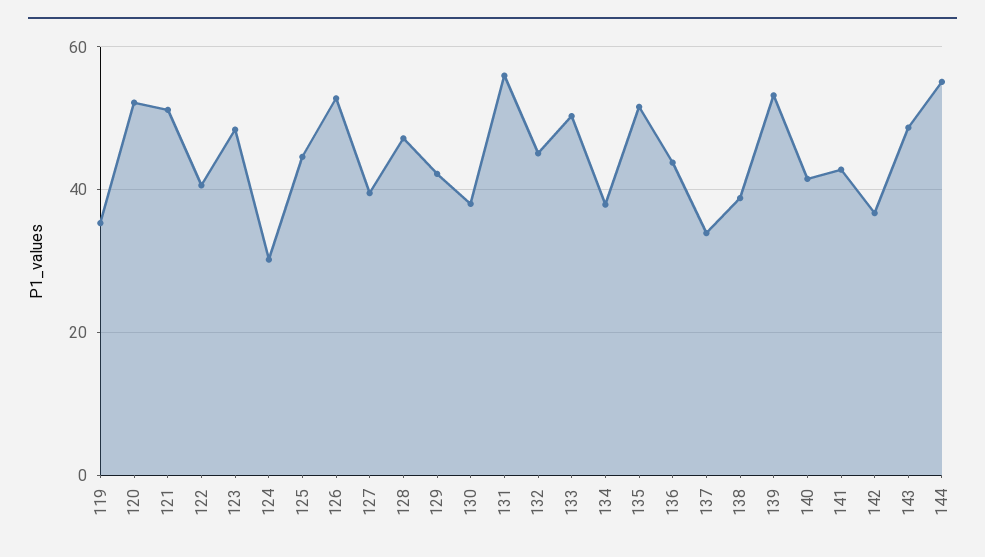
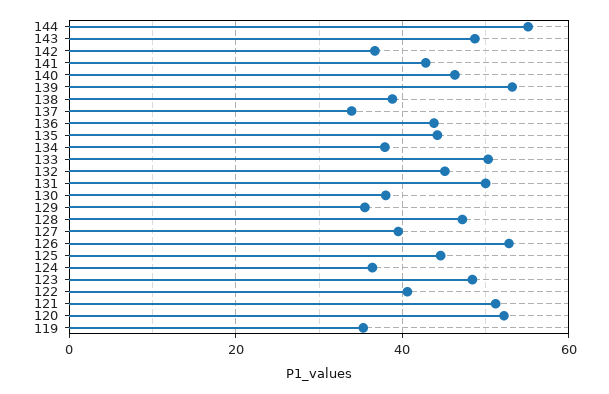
  {
    "119": 36,
    "120": 52,
    "121": 52,
    "122": 40,
    "123": 48,
-   "124": 30,
+   "124": 36,
    "125": 44,
    "126": 52,
    "127": 40,
    "128": 48,
-   "129": 42,
+   "129": 36,
    "130": 38,
-   "131": 56,
+   "131": 50,
    "132": 46,
    "133": 50,
    "134": 38,
-   "135": 52,
+   "135": 44,
    "136": 44,
    "137": 34,
    "138": 38,
    "139": 54,
-   "140": 42,
+   "140": 46,
    "141": 42,
    "142": 36,
    "143": 48,
    "144": 56
  }

